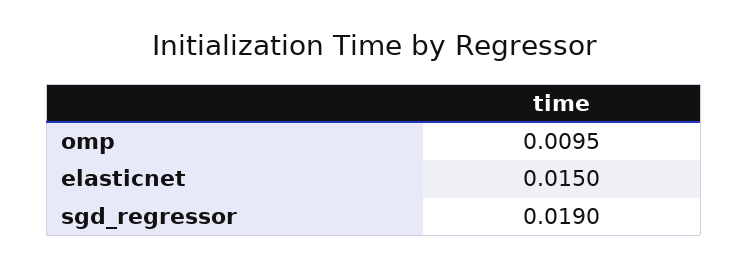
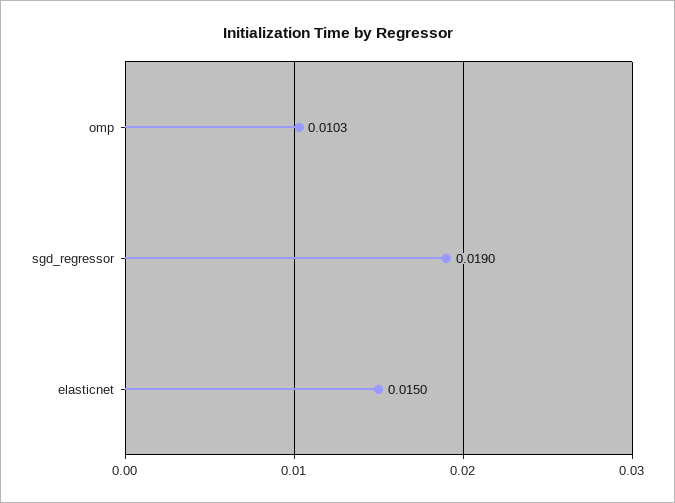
  {
-   "omp": 0.0095,
+   "omp": 0.0103,
    "elasticnet": 0.015,
    "sgd_regressor": 0.019
  }

